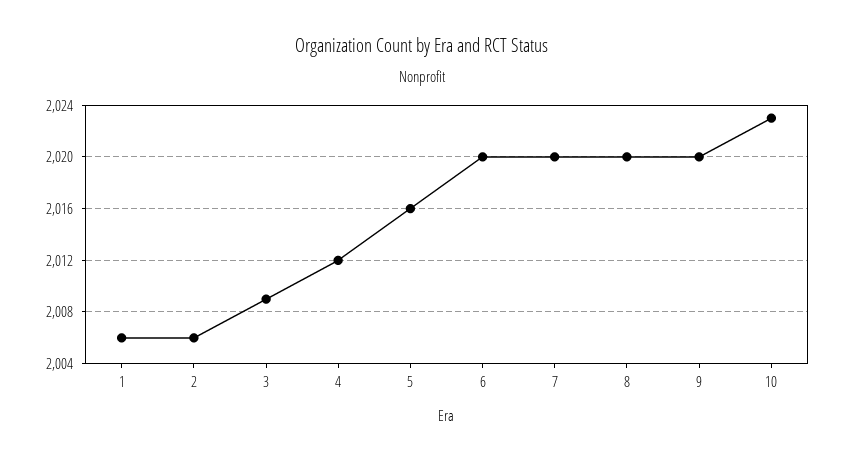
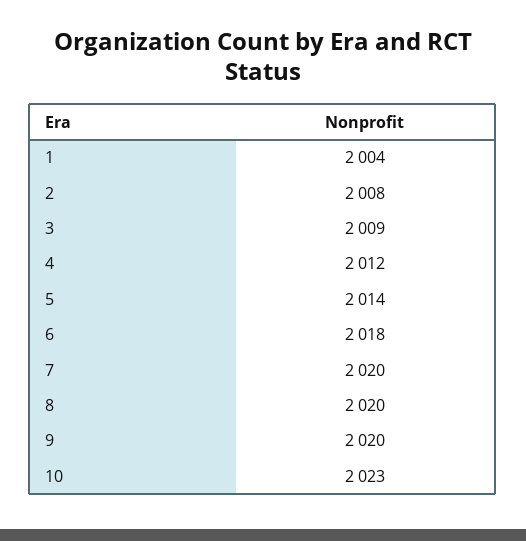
  {
-   "1": 2006,
+   "1": 2004,
-   "2": 2006,
+   "2": 2008,
    "3": 2009,
    "4": 2012,
-   "5": 2016,
+   "5": 2014,
-   "6": 2020,
+   "6": 2018,
    "7": 2020,
    "8": 2020,
    "9": 2020,
    "10": 2023
  }

